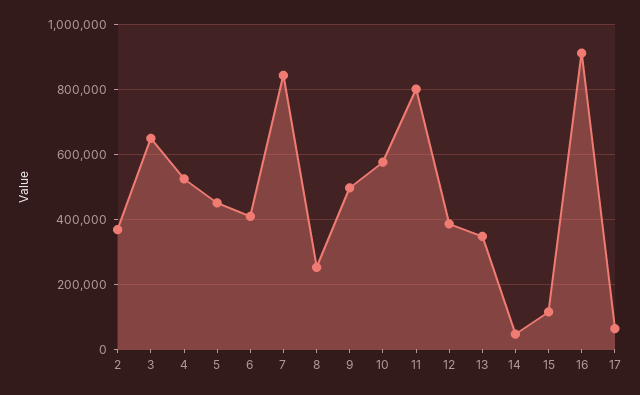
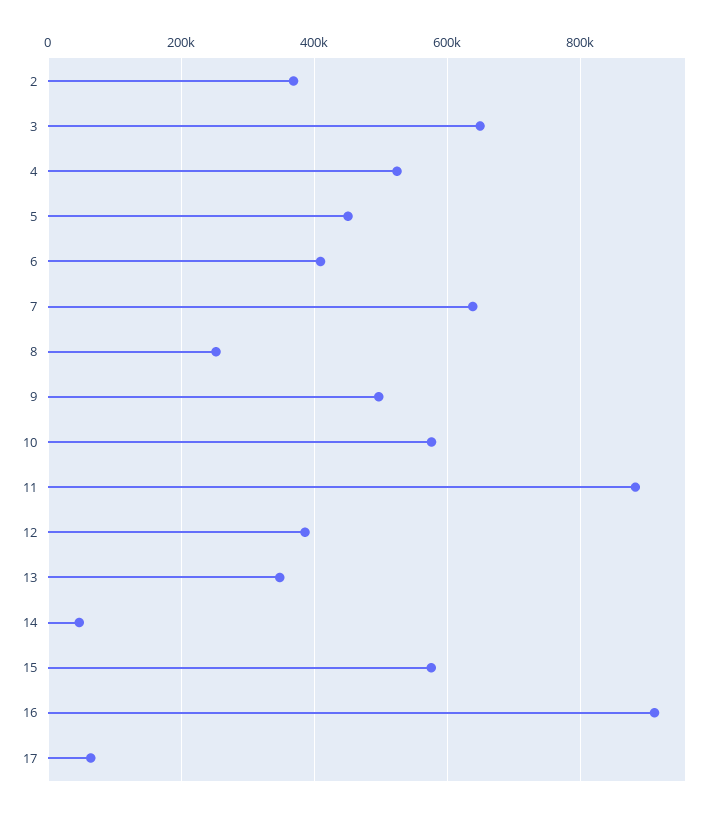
  {
    "2": 360000,
    "3": 640000,
    "4": 520000,
    "5": 460000,
    "6": 400000,
-   "7": 840000,
+   "7": 640000,
    "8": 260000,
    "9": 500000,
    "10": 580000,
-   "11": 800000,
+   "11": 880000,
    "12": 380000,
    "13": 340000,
    "14": 40000,
-   "15": 120000,
+   "15": 580000,
    "16": 920000,
    "17": 60000
  }

